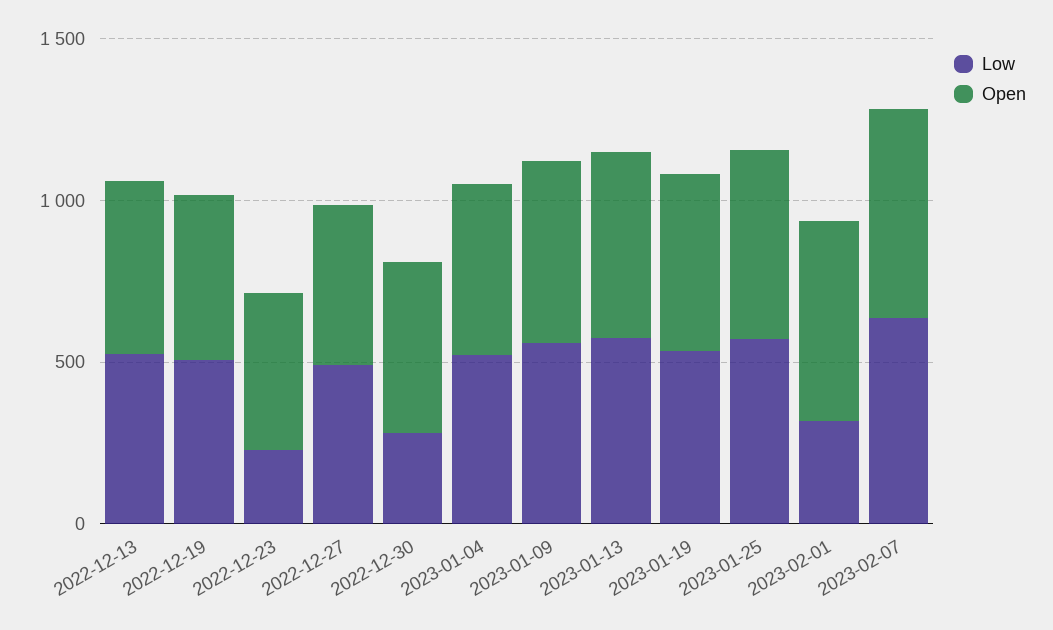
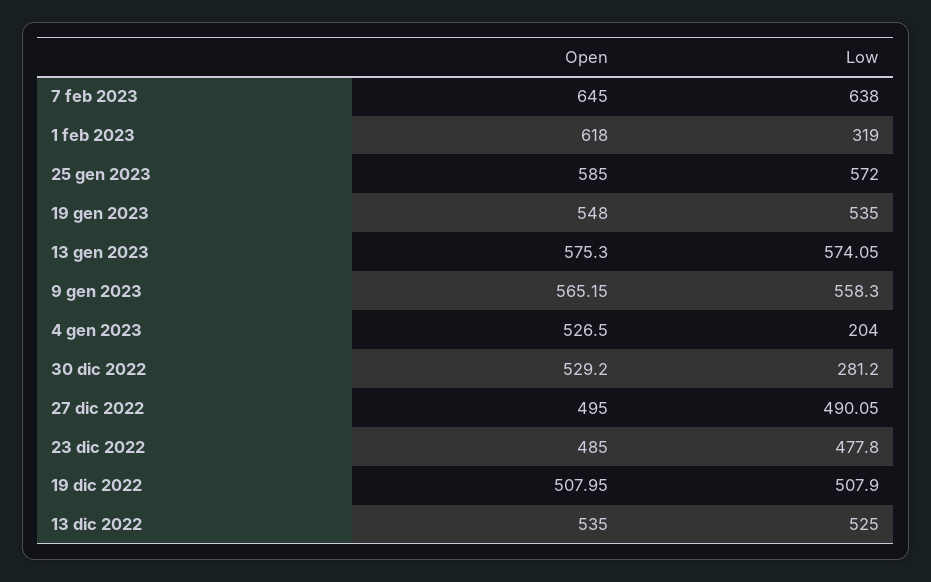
  {
    "Low": {
      "2022-12-13": 525,
      "2022-12-19": 507.9,
-     "2022-12-23": 200,
+     "2022-12-23": 477.8,
      "2022-12-27": 490.05,
      "2022-12-30": 281.2,
-     "2023-01-04": 500,
+     "2023-01-04": 204,
      "2023-01-09": 558.3,
      "2023-01-13": 574.05,
      "2023-01-19": 535,
      "2023-01-25": 572,
      "2023-02-01": 319,
      "2023-02-07": 638
    },
    "Open": {
      "2022-12-13": 535,
      "2022-12-19": 507.95,
      "2022-12-23": 485,
      "2022-12-27": 495,
      "2022-12-30": 529.2,
      "2023-01-04": 526.5,
      "2023-01-09": 565.15,
      "2023-01-13": 575.3,
      "2023-01-19": 548,
      "2023-01-25": 585,
      "2023-02-01": 618,
      "2023-02-07": 645
    }
  }

